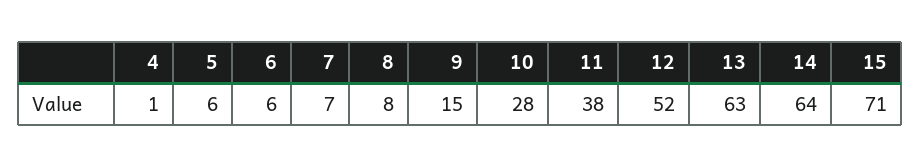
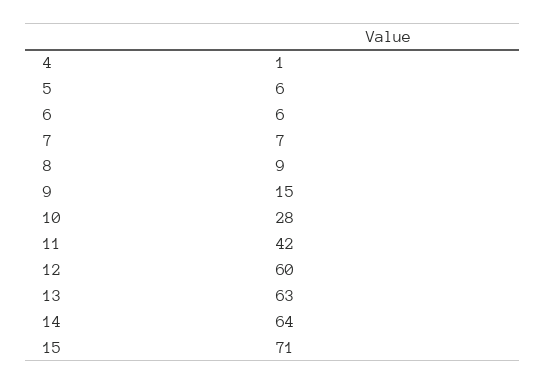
  {
    "4": 1,
    "5": 6,
    "6": 6,
    "7": 7,
-   "8": 8,
+   "8": 9,
    "9": 15,
    "10": 28,
-   "11": 38,
+   "11": 42,
-   "12": 52,
+   "12": 60,
    "13": 63,
    "14": 64,
    "15": 71
  }

